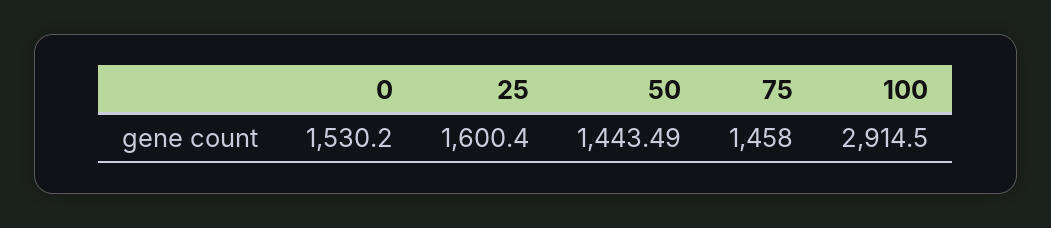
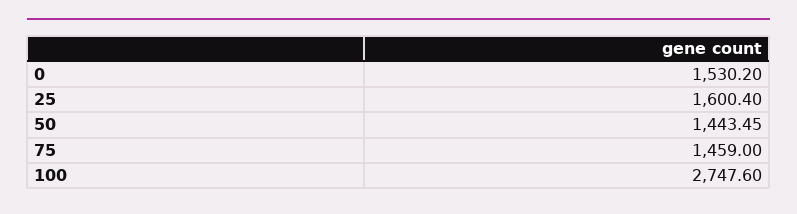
  {
    "0": 1530.2,
    "25": 1600.4,
-   "50": 1443.49,
+   "50": 1443.45,
-   "75": 1458,
+   "75": 1459,
-   "100": 2914.5
+   "100": 2747.6
  }

